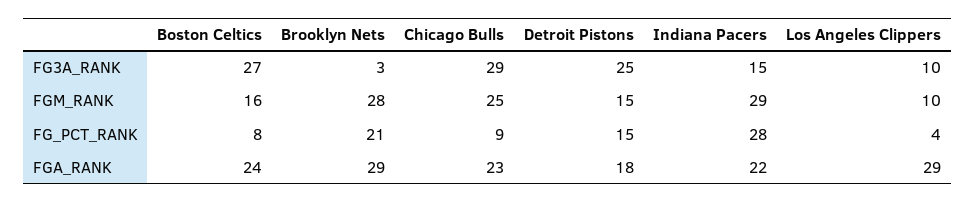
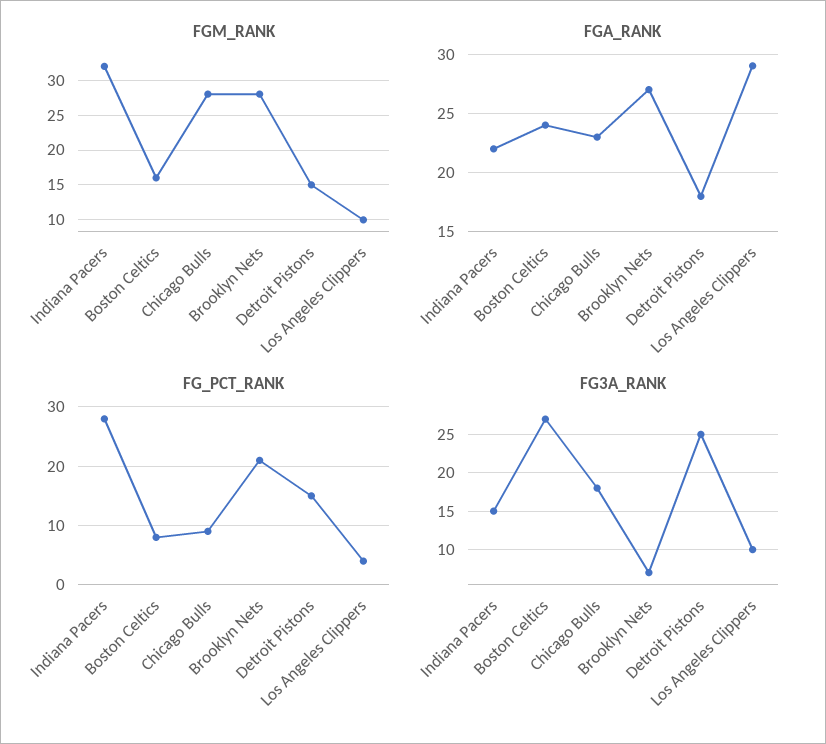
  {
    "FG3A_RANK": {
      "Boston Celtics": 27,
-     "Brooklyn Nets": 3,
+     "Brooklyn Nets": 7,
-     "Chicago Bulls": 29,
+     "Chicago Bulls": 18,
      "Detroit Pistons": 25,
      "Indiana Pacers": 15,
      "Los Angeles Clippers": 10
    },
    "FGM_RANK": {
      "Boston Celtics": 16,
      "Brooklyn Nets": 28,
-     "Chicago Bulls": 25,
+     "Chicago Bulls": 28,
      "Detroit Pistons": 15,
-     "Indiana Pacers": 29,
+     "Indiana Pacers": 32,
      "Los Angeles Clippers": 10
    },
    "FG_PCT_RANK": {
      "Boston Celtics": 8,
      "Brooklyn Nets": 21,
      "Chicago Bulls": 9,
      "Detroit Pistons": 15,
      "Indiana Pacers": 28,
      "Los Angeles Clippers": 4
    },
    "FGA_RANK": {
      "Boston Celtics": 24,
-     "Brooklyn Nets": 29,
+     "Brooklyn Nets": 27,
      "Chicago Bulls": 23,
      "Detroit Pistons": 18,
      "Indiana Pacers": 22,
      "Los Angeles Clippers": 29
    }
  }

